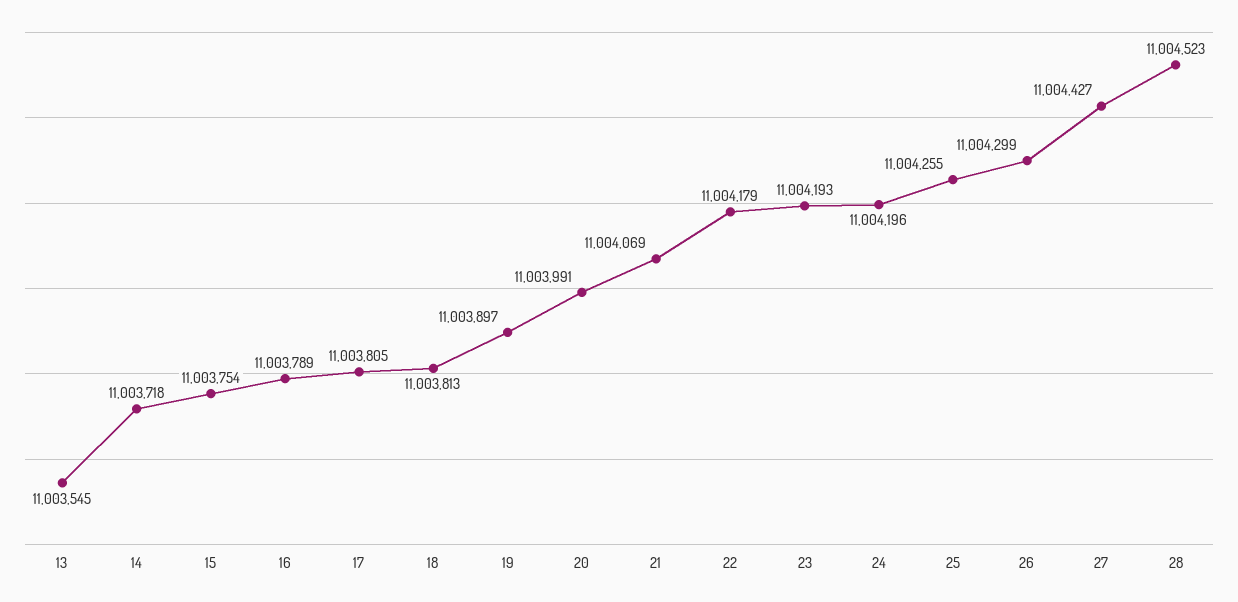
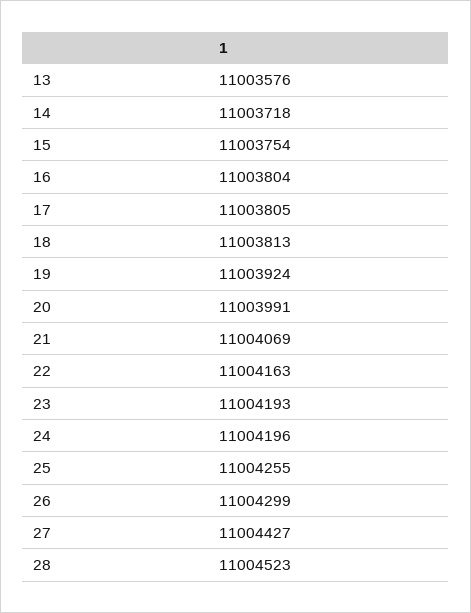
  {
-   "13": 11003545,
+   "13": 11003576,
    "14": 11003718,
    "15": 11003754,
-   "16": 11003789,
+   "16": 11003804,
    "17": 11003805,
    "18": 11003813,
-   "19": 11003897,
+   "19": 11003924,
    "20": 11003991,
    "21": 11004069,
-   "22": 11004179,
+   "22": 11004163,
    "23": 11004193,
    "24": 11004196,
    "25": 11004255,
    "26": 11004299,
    "27": 11004427,
    "28": 11004523
  }

